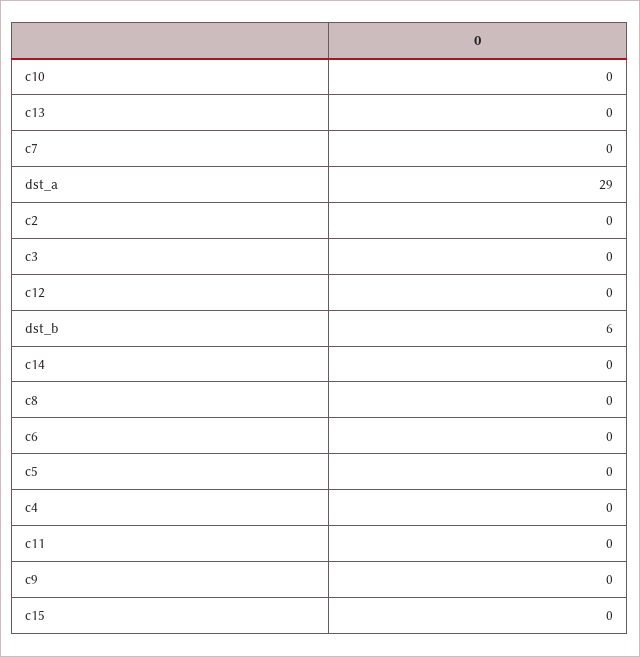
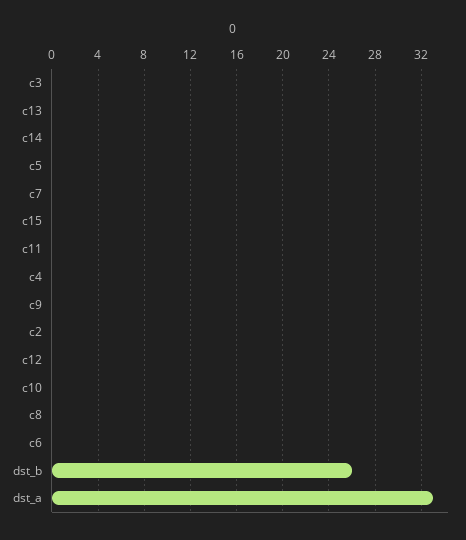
  {
    "c10": 0,
    "c13": 0,
    "c7": 0,
-   "dst_a": 29,
+   "dst_a": 33,
    "c2": 0,
    "c3": 0,
    "c12": 0,
-   "dst_b": 6,
+   "dst_b": 26,
    "c14": 0,
    "c8": 0,
    "c6": 0,
    "c5": 0,
    "c4": 0,
    "c11": 0,
    "c9": 0,
    "c15": 0
  }

